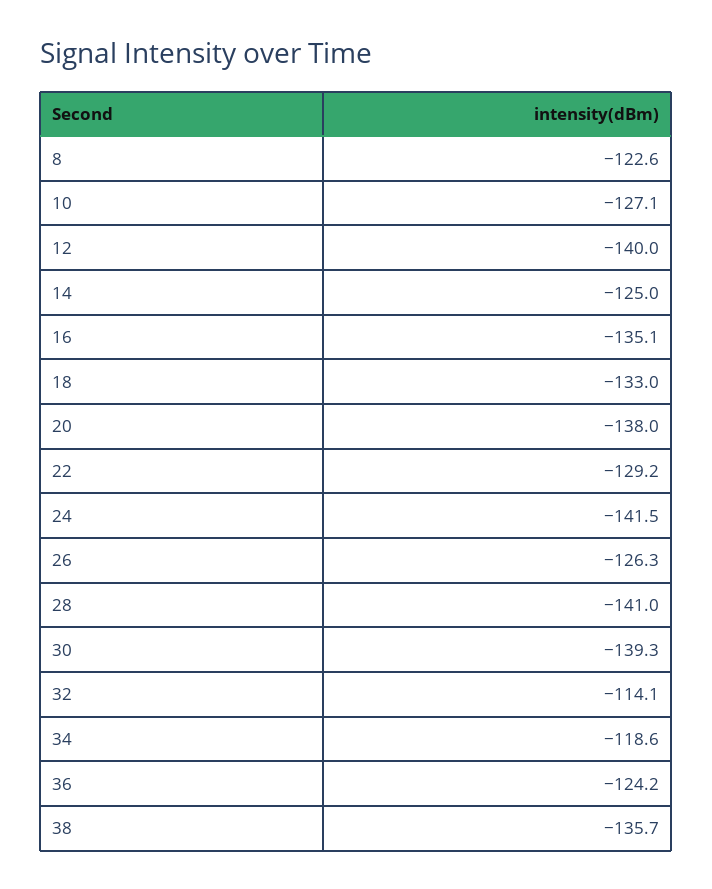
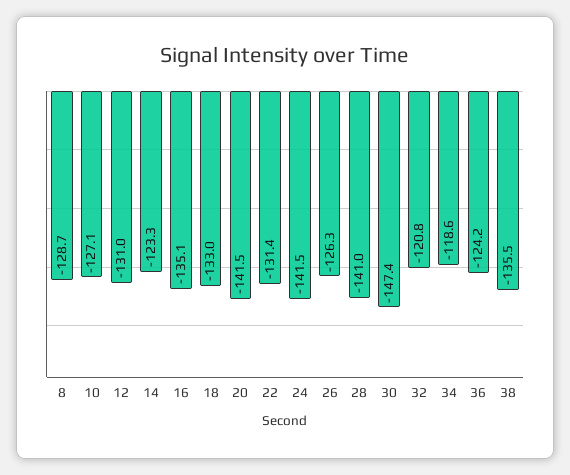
  {
-   "8": -122.6,
+   "8": -128.7,
    "10": -127.1,
-   "12": -140,
+   "12": -131,
-   "14": -125,
+   "14": -123.3,
    "16": -135.1,
    "18": -133,
-   "20": -138,
+   "20": -141.5,
-   "22": -129.2,
+   "22": -131.4,
    "24": -141.5,
    "26": -126.3,
    "28": -141,
-   "30": -139.3,
+   "30": -147.4,
-   "32": -114.1,
+   "32": -120.8,
    "34": -118.6,
    "36": -124.2,
-   "38": -135.7
+   "38": -135.5
  }

